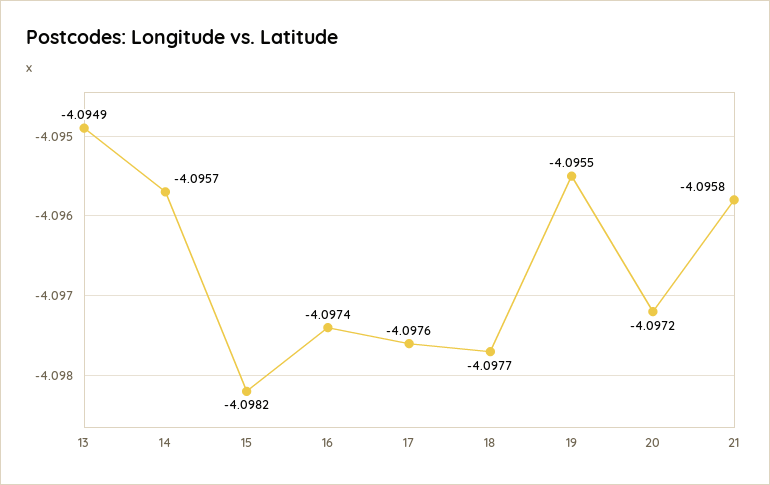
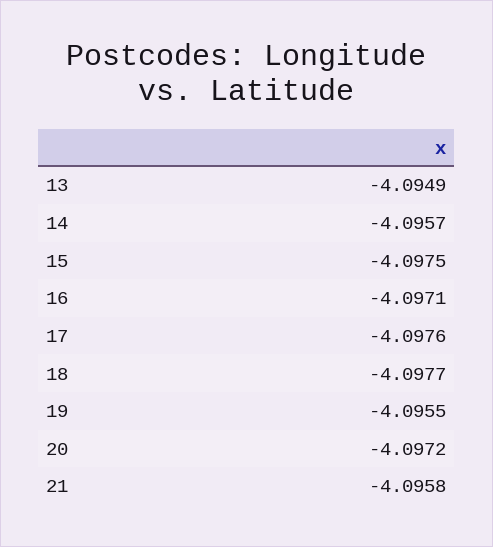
  {
    "13": -4.0949,
    "14": -4.0957,
-   "15": -4.0982,
+   "15": -4.0975,
-   "16": -4.0974,
+   "16": -4.0971,
    "17": -4.0976,
    "18": -4.0977,
    "19": -4.0955,
    "20": -4.0972,
    "21": -4.0958
  }

